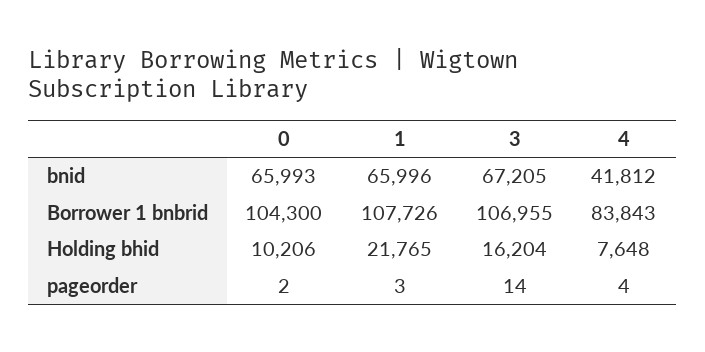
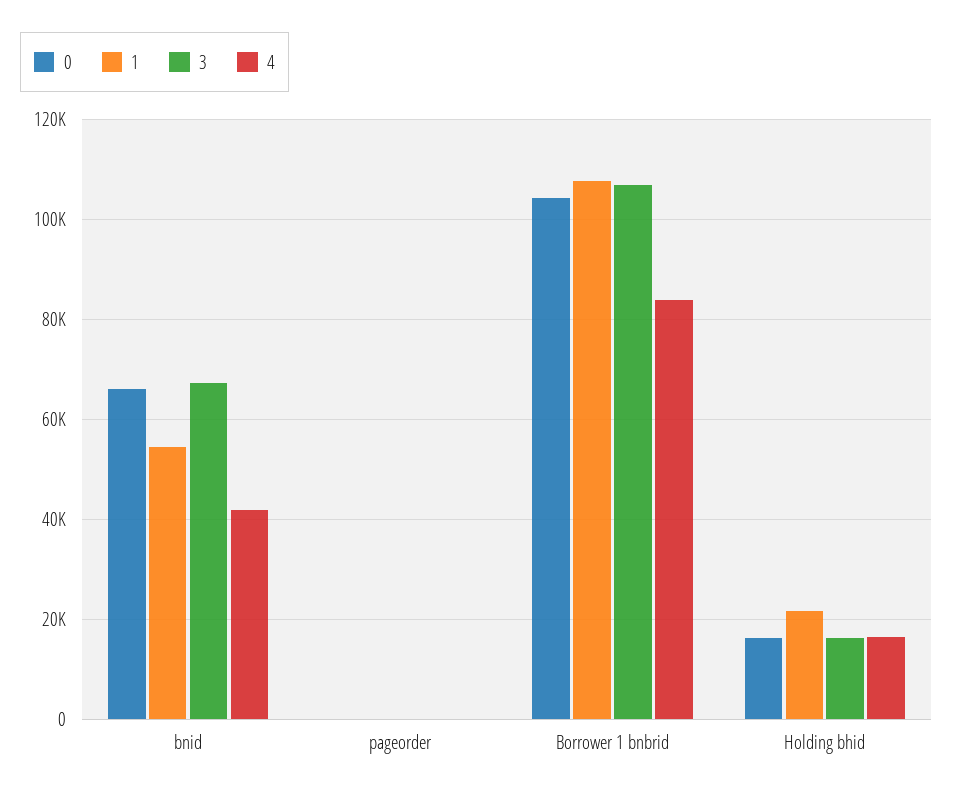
  {
    "0": {
      "bnid": 65993,
      "Borrower 1 bnbrid": 104300,
-     "Holding bhid": 10206,
+     "Holding bhid": 16000,
      "pageorder": 2
    },
    "1": {
-     "bnid": 65996,
+     "bnid": 54000,
      "Borrower 1 bnbrid": 107726,
      "Holding bhid": 21765,
      "pageorder": 3
    },
    "3": {
      "bnid": 67205,
      "Borrower 1 bnbrid": 106955,
      "Holding bhid": 16204,
      "pageorder": 14
    },
    "4": {
      "bnid": 41812,
      "Borrower 1 bnbrid": 83843,
-     "Holding bhid": 7648,
+     "Holding bhid": 16000,
      "pageorder": 4
    }
  }

